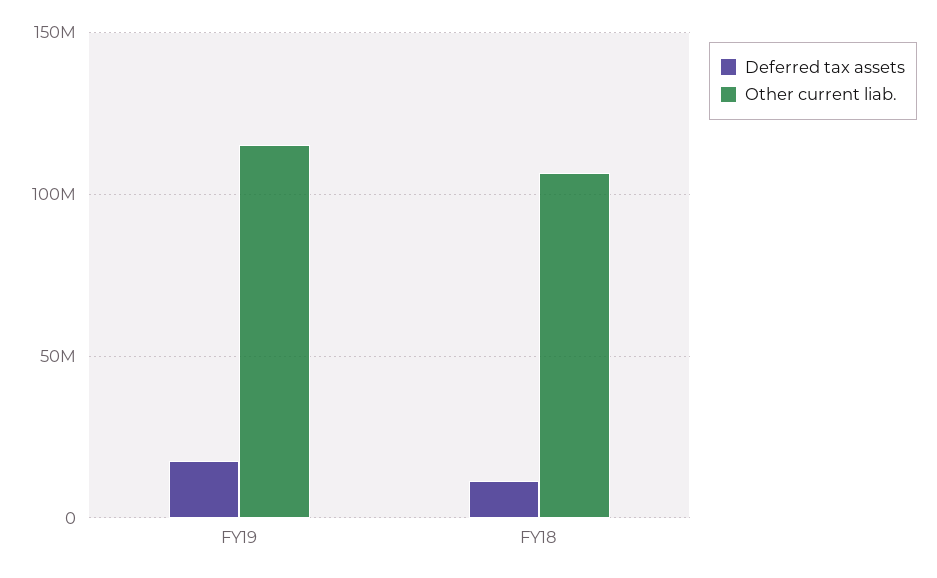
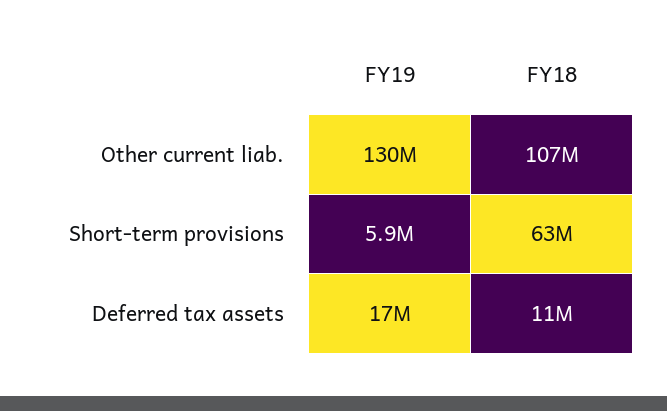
  {
    "Deferred tax assets": {
      "FY19": 17000000,
      "FY18": 11000000
    },
    "Other current liab.": {
-     "FY19": 115000000,
+     "FY19": 130000000,
      "FY18": 107000000
-   }
+   },
+   "Short-term provisions": {
+     "FY19": 5900000,
+     "FY18": 63000000
+   }
  }

